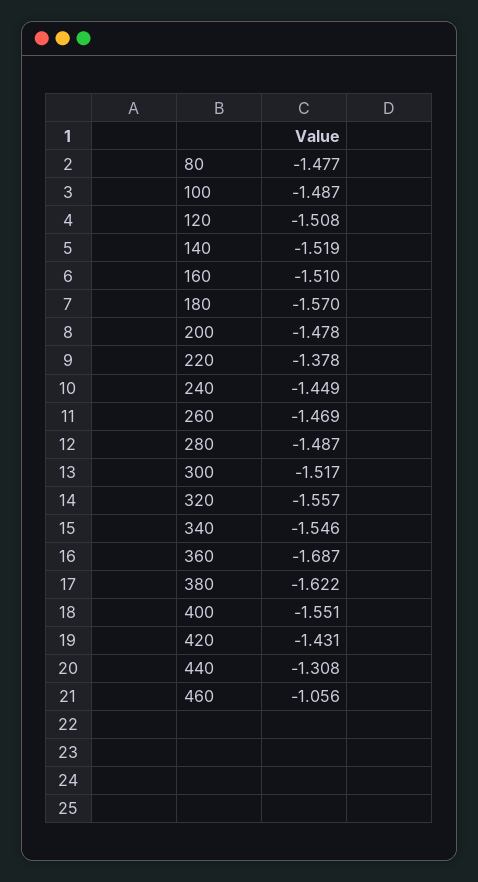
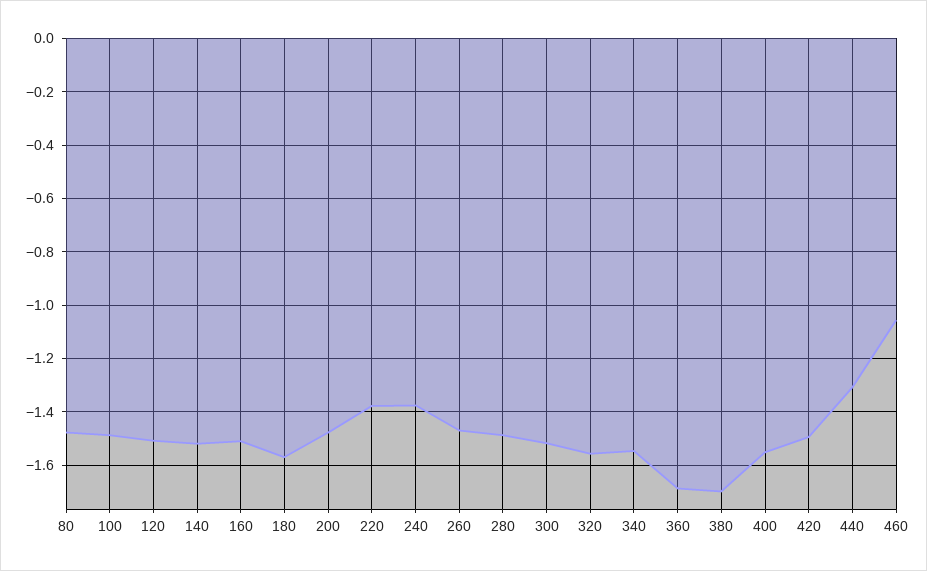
  {
    "80": -1.477,
    "100": -1.487,
    "120": -1.508,
    "140": -1.519,
    "160": -1.51,
    "180": -1.57,
    "200": -1.478,
    "220": -1.378,
-   "240": -1.449,
+   "240": -1.375,
    "260": -1.469,
    "280": -1.487,
    "300": -1.517,
    "320": -1.557,
    "340": -1.546,
    "360": -1.687,
-   "380": -1.622,
+   "380": -1.7,
    "400": -1.551,
-   "420": -1.431,
+   "420": -1.5,
    "440": -1.308,
    "460": -1.056
  }

